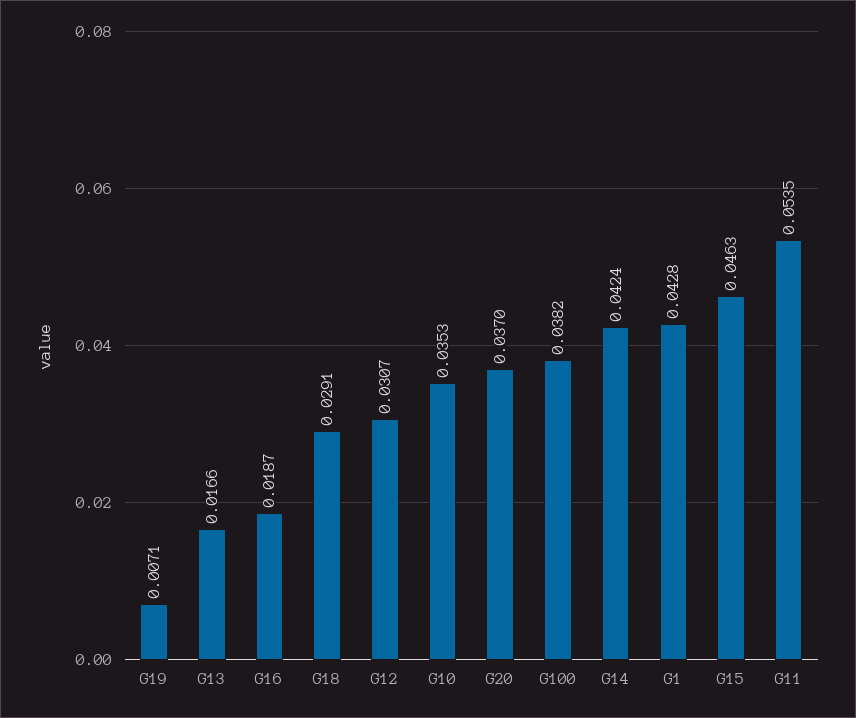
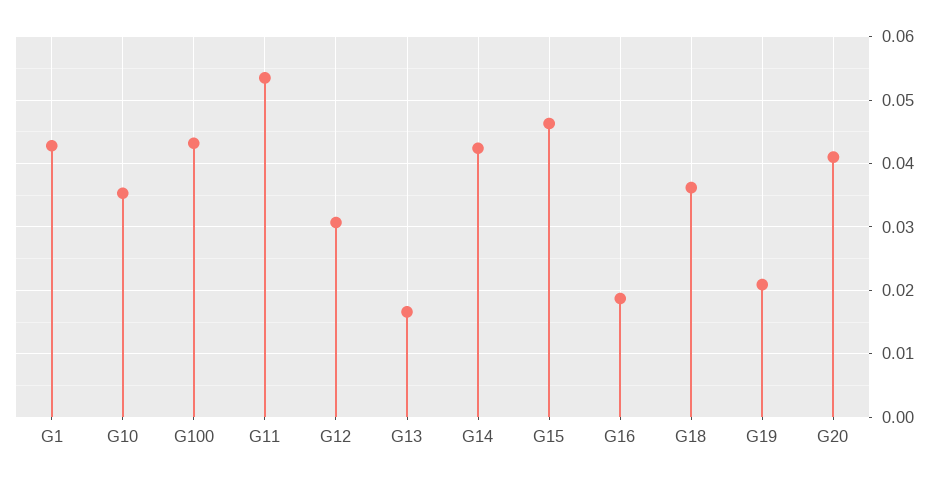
  {
-   "G19": 0.0071,
+   "G19": 0.021,
    "G13": 0.0166,
    "G16": 0.0187,
-   "G18": 0.0291,
+   "G18": 0.036,
    "G12": 0.0307,
    "G10": 0.0353,
-   "G20": 0.037,
+   "G20": 0.041,
-   "G100": 0.0382,
+   "G100": 0.043,
    "G14": 0.0424,
    "G1": 0.0428,
    "G15": 0.0463,
    "G11": 0.0535
  }

